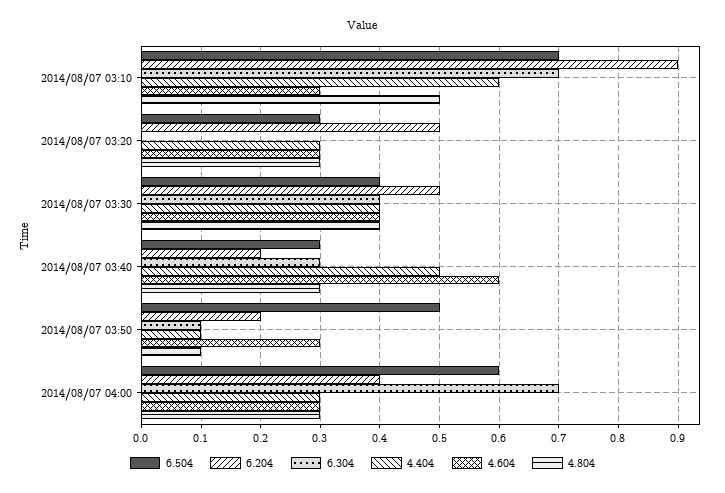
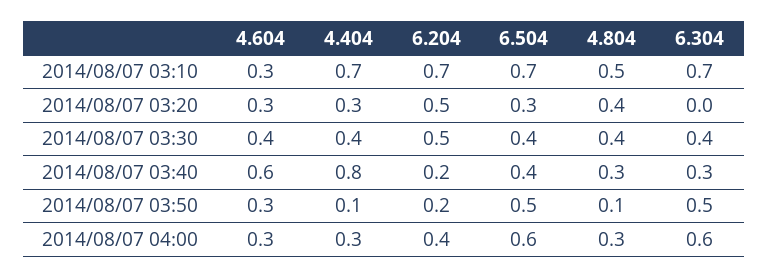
  {
    "6.504": {
      "2014/08/07 03:10": 0.7,
      "2014/08/07 03:20": 0.3,
      "2014/08/07 03:30": 0.4,
-     "2014/08/07 03:40": 0.3,
+     "2014/08/07 03:40": 0.4,
      "2014/08/07 03:50": 0.5,
      "2014/08/07 04:00": 0.6
    },
    "6.204": {
-     "2014/08/07 03:10": 0.9,
+     "2014/08/07 03:10": 0.7,
      "2014/08/07 03:20": 0.5,
      "2014/08/07 03:30": 0.5,
      "2014/08/07 03:40": 0.2,
      "2014/08/07 03:50": 0.2,
      "2014/08/07 04:00": 0.4
    },
    "6.304": {
      "2014/08/07 03:10": 0.7,
      "2014/08/07 03:20": 0,
      "2014/08/07 03:30": 0.4,
      "2014/08/07 03:40": 0.3,
-     "2014/08/07 03:50": 0.1,
+     "2014/08/07 03:50": 0.5,
-     "2014/08/07 04:00": 0.7
+     "2014/08/07 04:00": 0.6
    },
    "4.404": {
-     "2014/08/07 03:10": 0.6,
+     "2014/08/07 03:10": 0.7,
      "2014/08/07 03:20": 0.3,
      "2014/08/07 03:30": 0.4,
-     "2014/08/07 03:40": 0.5,
+     "2014/08/07 03:40": 0.8,
      "2014/08/07 03:50": 0.1,
      "2014/08/07 04:00": 0.3
    },
    "4.604": {
      "2014/08/07 03:10": 0.3,
      "2014/08/07 03:20": 0.3,
      "2014/08/07 03:30": 0.4,
      "2014/08/07 03:40": 0.6,
      "2014/08/07 03:50": 0.3,
      "2014/08/07 04:00": 0.3
    },
    "4.804": {
      "2014/08/07 03:10": 0.5,
-     "2014/08/07 03:20": 0.3,
+     "2014/08/07 03:20": 0.4,
      "2014/08/07 03:30": 0.4,
      "2014/08/07 03:40": 0.3,
      "2014/08/07 03:50": 0.1,
      "2014/08/07 04:00": 0.3
    }
  }

